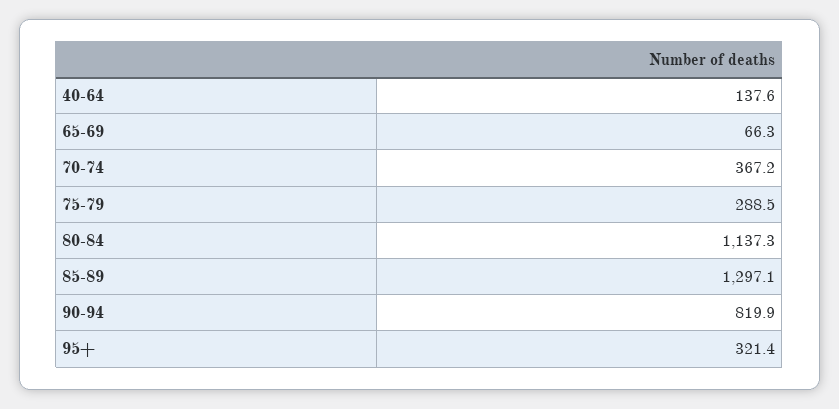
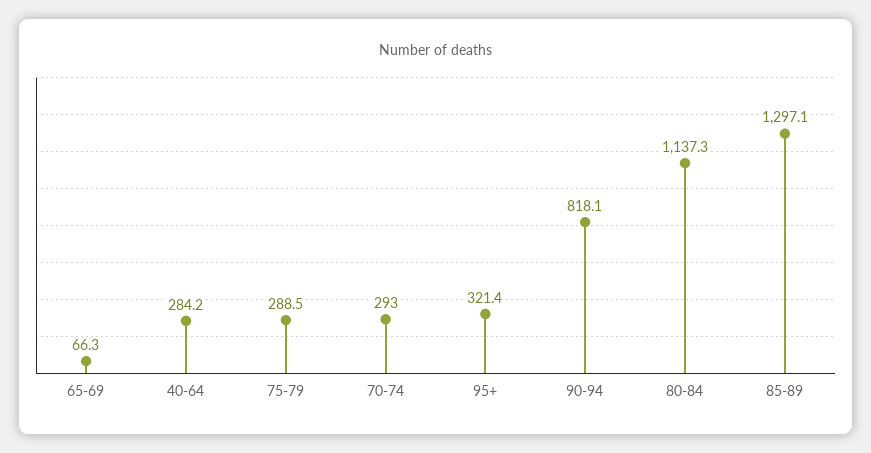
  {
-   "40-64": 137.6,
+   "40-64": 284.2,
    "65-69": 66.3,
-   "70-74": 367.2,
+   "70-74": 293,
    "75-79": 288.5,
    "80-84": 1137.3,
    "85-89": 1297.1,
-   "90-94": 819.9,
+   "90-94": 818.1,
    "95+": 321.4
  }

